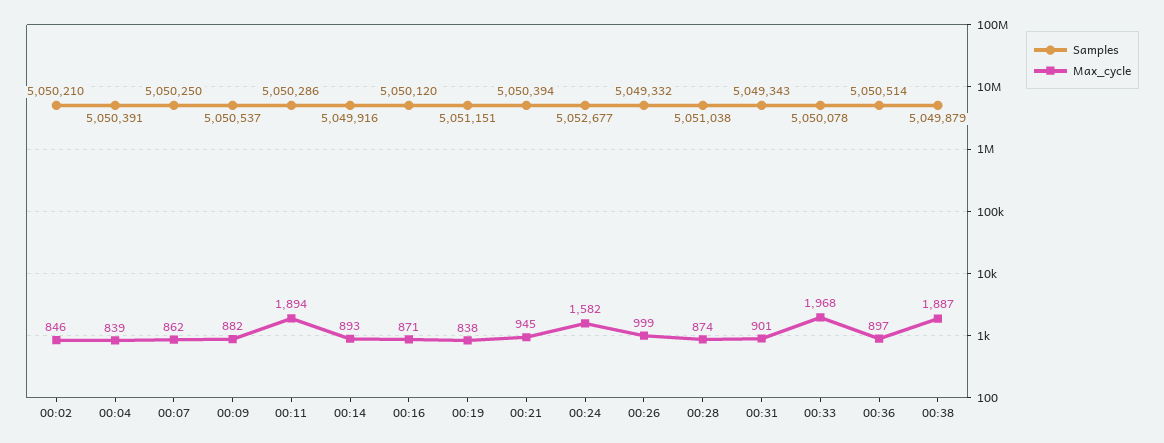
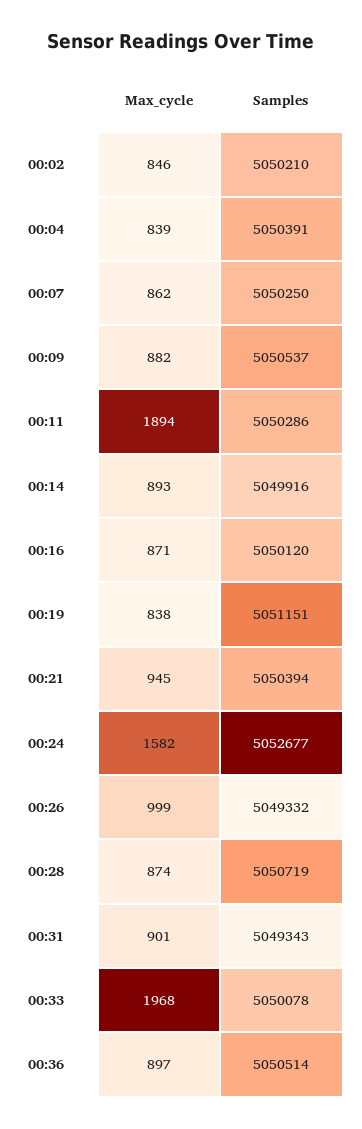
  {
    "Samples": {
      "00:02": 5050210,
      "00:04": 5050391,
      "00:07": 5050250,
      "00:09": 5050537,
      "00:11": 5050286,
      "00:14": 5049916,
      "00:16": 5050120,
      "00:19": 5051151,
      "00:21": 5050394,
      "00:24": 5052677,
      "00:26": 5049332,
-     "00:28": 5051038,
+     "00:28": 5050719,
      "00:31": 5049343,
      "00:33": 5050078,
-     "00:36": 5050514,
+     "00:36": 5050514
-     "00:38": 5049879
    },
    "Max_cycle": {
      "00:02": 846,
      "00:04": 839,
      "00:07": 862,
      "00:09": 882,
      "00:11": 1894,
      "00:14": 893,
      "00:16": 871,
      "00:19": 838,
      "00:21": 945,
      "00:24": 1582,
      "00:26": 999,
      "00:28": 874,
      "00:31": 901,
      "00:33": 1968,
-     "00:36": 897,
+     "00:36": 897
-     "00:38": 1887
    }
  }

